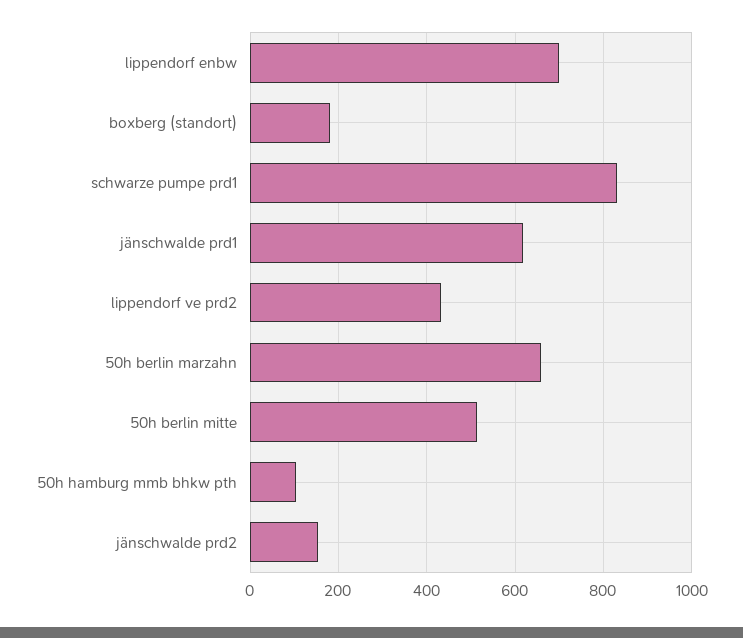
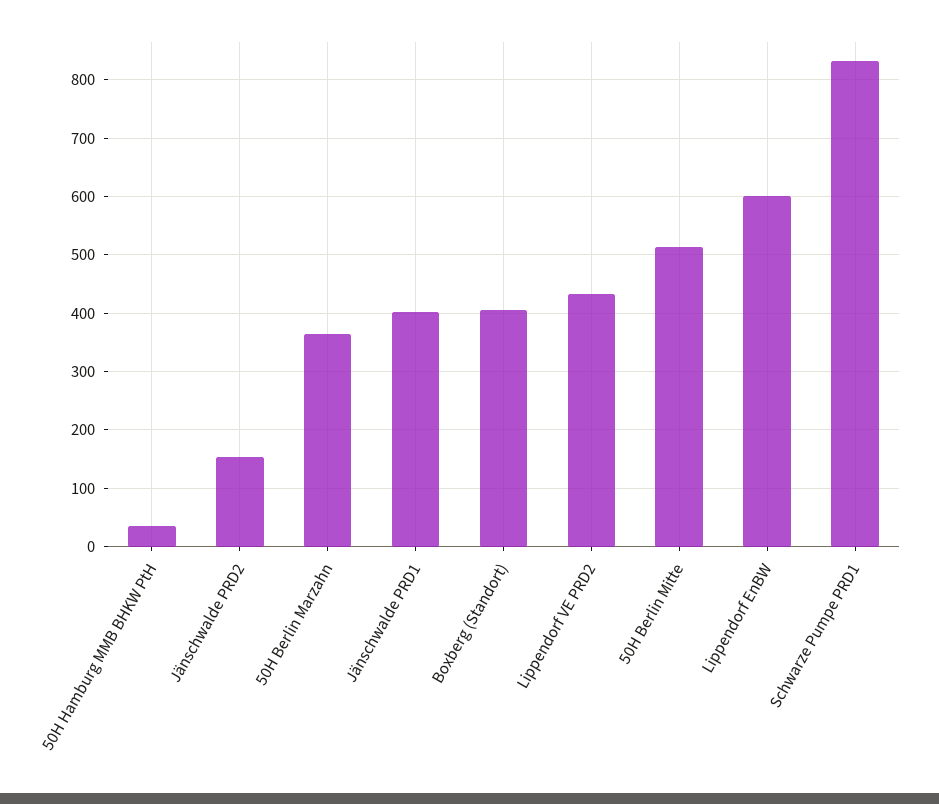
  {
-   "lippendorf enbw": 700,
+   "lippendorf enbw": 600,
-   "boxberg (standort)": 180,
+   "boxberg (standort)": 400,
    "schwarze pumpe prd1": 840,
-   "jänschwalde prd1": 620,
+   "jänschwalde prd1": 400,
    "lippendorf ve prd2": 440,
-   "50h berlin marzahn": 660,
+   "50h berlin marzahn": 360,
    "50h berlin mitte": 520,
-   "50h hamburg mmb bhkw pth": 100,
+   "50h hamburg mmb bhkw pth": 40,
    "jänschwalde prd2": 160
  }

